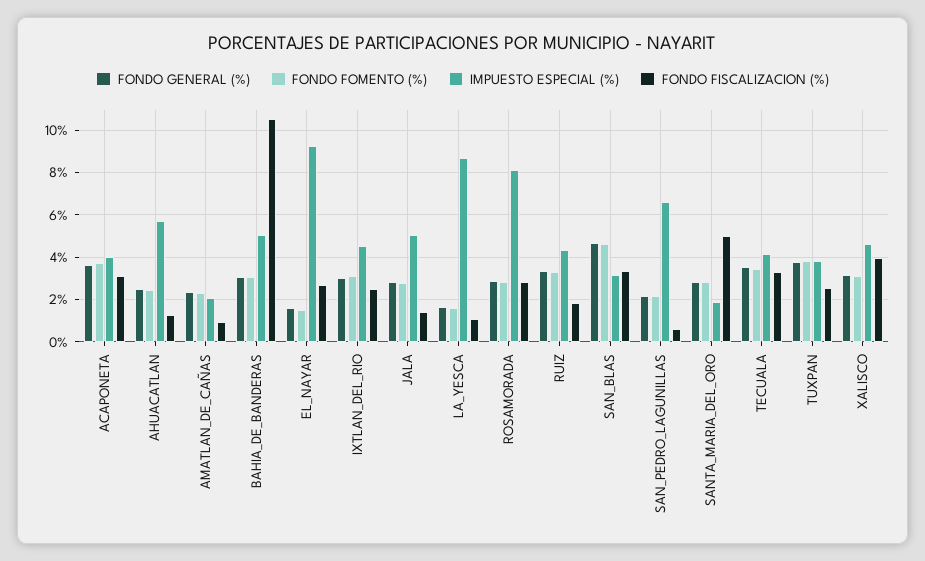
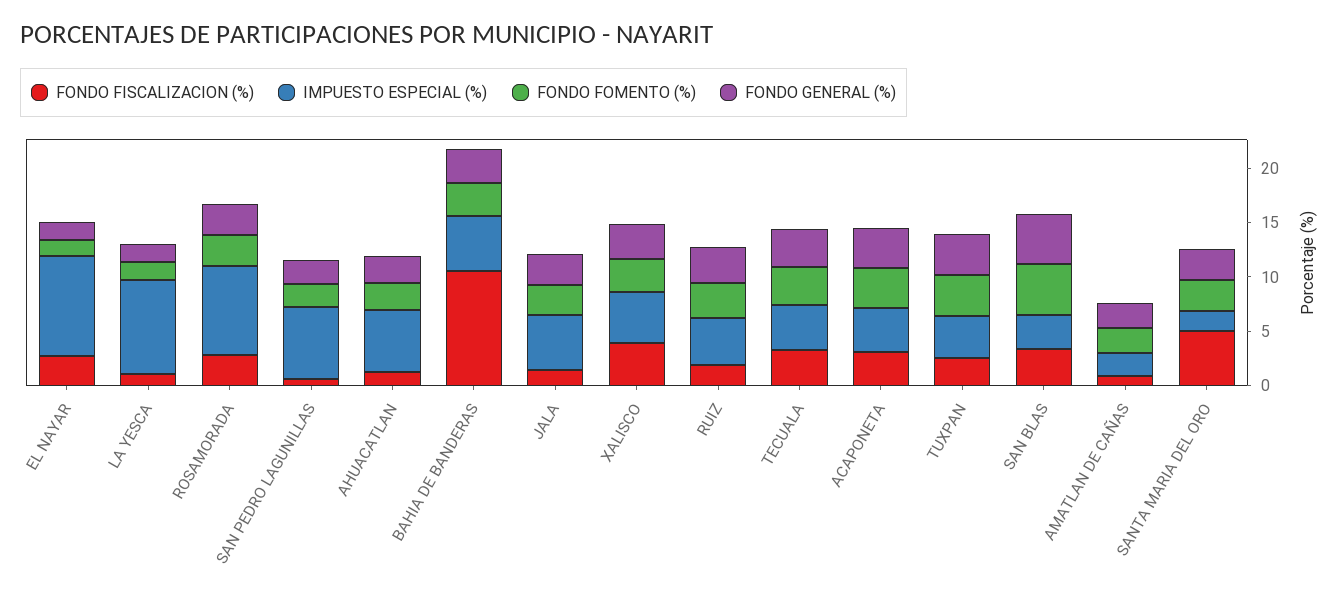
  {
    "FONDO GENERAL (%)": {
      "ACAPONETA": 3.5,
      "AHUACATLAN": 2.5,
      "AMATLAN_DE_CAÑAS": 2.5,
      "BAHIA_DE_BANDERAS": 3,
      "EL_NAYAR": 1.5,
-     "IXTLAN_DEL_RIO": 3,
      "JALA": 3,
      "LA_YESCA": 1.5,
      "ROSAMORADA": 3,
      "RUIZ": 3.5,
      "SAN_BLAS": 4.5,
      "SAN_PEDRO_LAGUNILLAS": 2,
      "SANTA_MARIA_DEL_ORO": 3,
      "TECUALA": 3.5,
      "TUXPAN": 4,
      "XALISCO": 3
    },
    "FONDO FOMENTO (%)": {
      "ACAPONETA": 3.5,
      "AHUACATLAN": 2.5,
      "AMATLAN_DE_CAÑAS": 2.5,
      "BAHIA_DE_BANDERAS": 3,
      "EL_NAYAR": 1.5,
-     "IXTLAN_DEL_RIO": 3,
      "JALA": 3,
      "LA_YESCA": 1.5,
      "ROSAMORADA": 3,
      "RUIZ": 3.5,
      "SAN_BLAS": 4.5,
      "SAN_PEDRO_LAGUNILLAS": 2,
      "SANTA_MARIA_DEL_ORO": 3,
      "TECUALA": 3.5,
      "TUXPAN": 4,
      "XALISCO": 3
    },
    "IMPUESTO ESPECIAL (%)": {
      "ACAPONETA": 4,
      "AHUACATLAN": 5.5,
      "AMATLAN_DE_CAÑAS": 2,
      "BAHIA_DE_BANDERAS": 5,
      "EL_NAYAR": 9.5,
-     "IXTLAN_DEL_RIO": 4.5,
      "JALA": 5,
      "LA_YESCA": 8.5,
      "ROSAMORADA": 8,
      "RUIZ": 4.5,
      "SAN_BLAS": 3,
      "SAN_PEDRO_LAGUNILLAS": 6.5,
      "SANTA_MARIA_DEL_ORO": 2,
      "TECUALA": 4,
      "TUXPAN": 4,
      "XALISCO": 4.5
    },
    "FONDO FISCALIZACION (%)": {
      "ACAPONETA": 3,
      "AHUACATLAN": 1.5,
      "AMATLAN_DE_CAÑAS": 1,
      "BAHIA_DE_BANDERAS": 10.5,
      "EL_NAYAR": 2.5,
-     "IXTLAN_DEL_RIO": 2.5,
      "JALA": 1.5,
      "LA_YESCA": 1,
      "ROSAMORADA": 3,
      "RUIZ": 2,
      "SAN_BLAS": 3.5,
      "SAN_PEDRO_LAGUNILLAS": 0.5,
      "SANTA_MARIA_DEL_ORO": 5,
      "TECUALA": 3.5,
      "TUXPAN": 2.5,
      "XALISCO": 4
    }
  }

